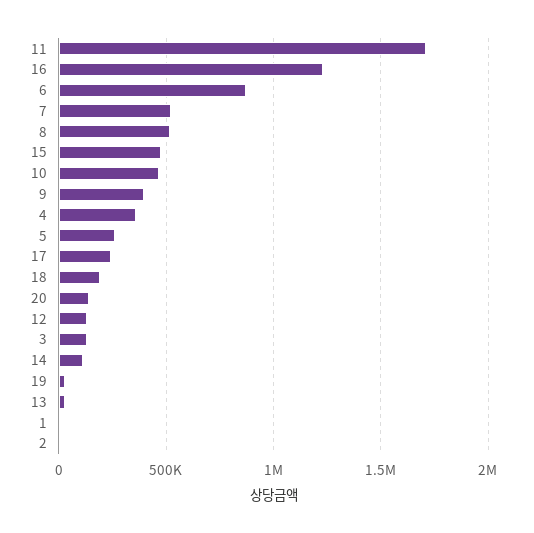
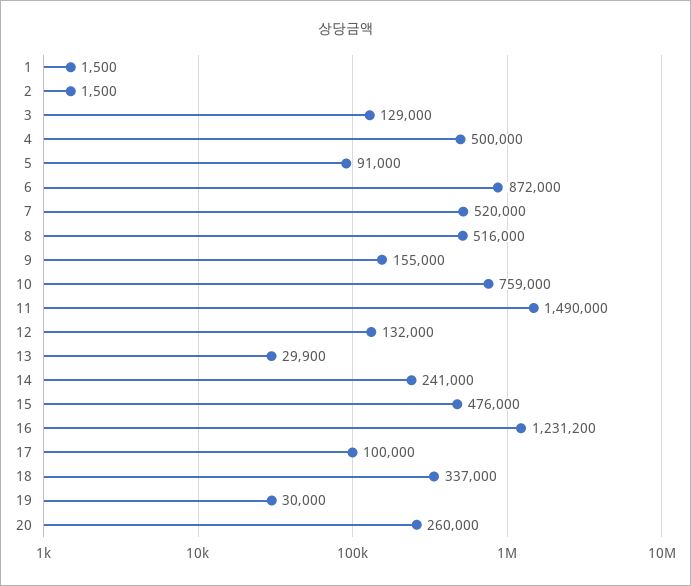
  {
-   "11": 1700000,
+   "11": 1490000,
    "16": 1231200,
    "6": 872000,
    "7": 520000,
    "8": 516000,
    "15": 476000,
-   "10": 450000,
+   "10": 759000,
-   "9": 400000,
+   "9": 155000,
-   "4": 350000,
+   "4": 500000,
-   "5": 250000,
+   "5": 91000,
-   "17": 250000,
+   "17": 100000,
-   "18": 200000,
+   "18": 337000,
-   "20": 150000,
+   "20": 260000,
    "12": 132000,
    "3": 129000,
-   "14": 100000,
+   "14": 241000,
    "19": 30000,
    "13": 29900,
    "1": 1500,
    "2": 1500
  }

